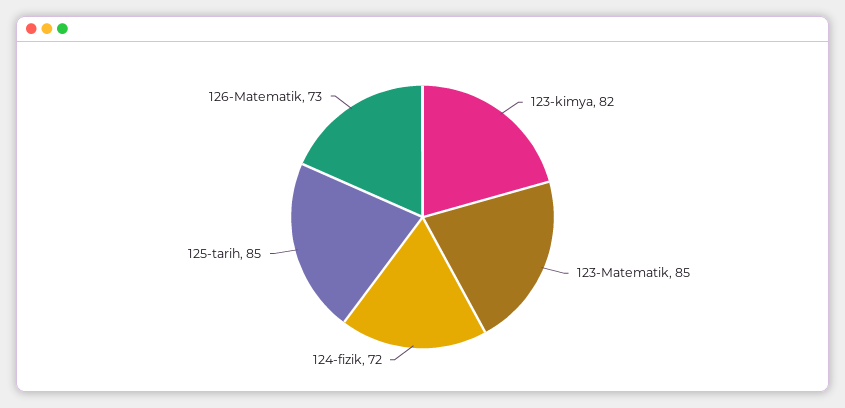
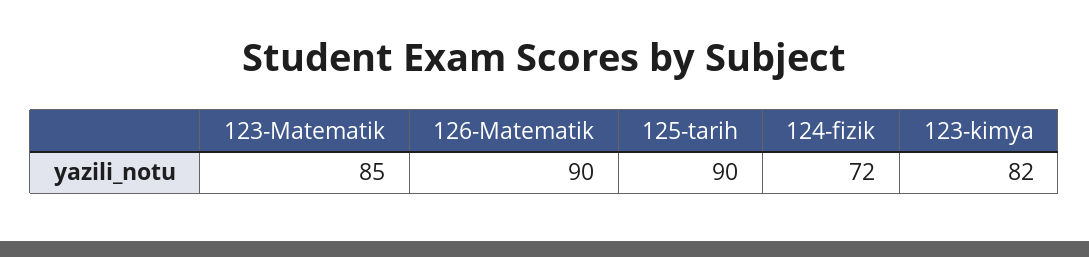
  {
    "123-kimya": 82,
    "123-Matematik": 85,
    "124-fizik": 72,
-   "125-tarih": 85,
+   "125-tarih": 90,
-   "126-Matematik": 73
+   "126-Matematik": 90
  }

